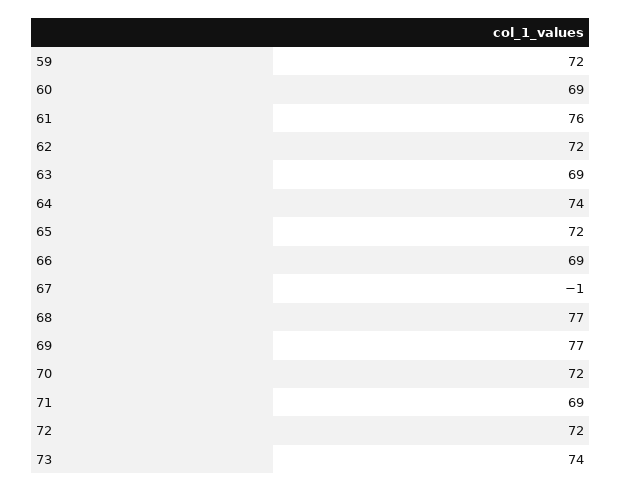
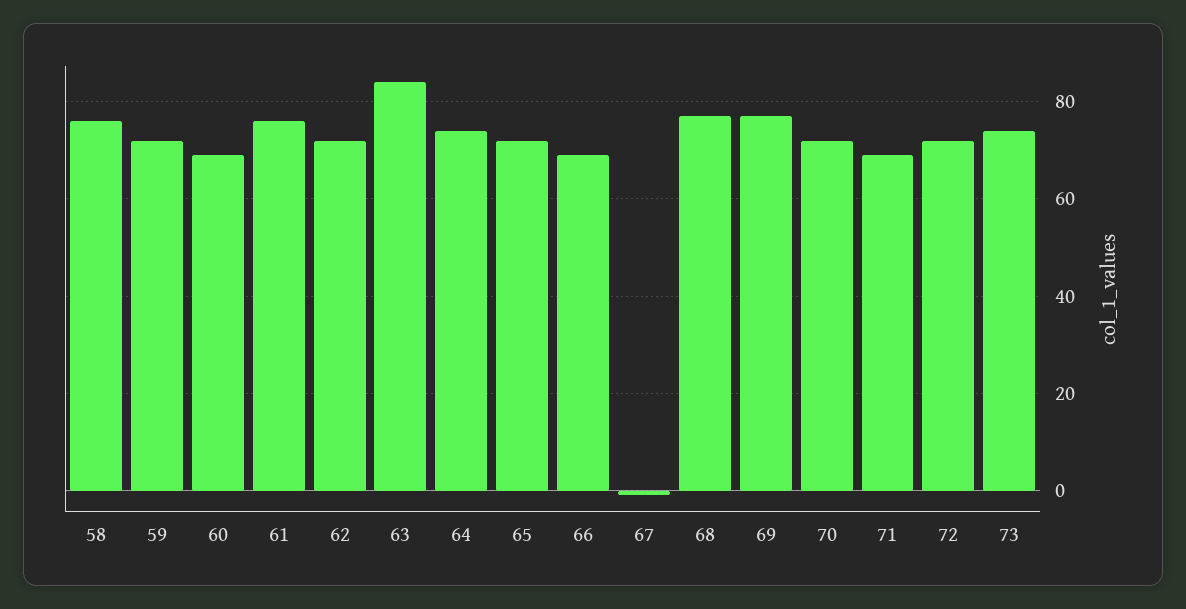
  {
    "59": 72,
    "60": 69,
    "61": 76,
    "62": 72,
-   "63": 69,
+   "63": 85,
    "64": 74,
    "65": 72,
    "66": 69,
    "67": -1,
    "68": 77,
    "69": 77,
    "70": 72,
    "71": 69,
    "72": 72,
-   "73": 74
+   "73": 74,
+   "58": 75
  }

